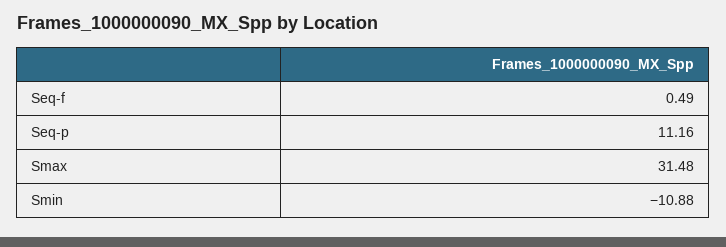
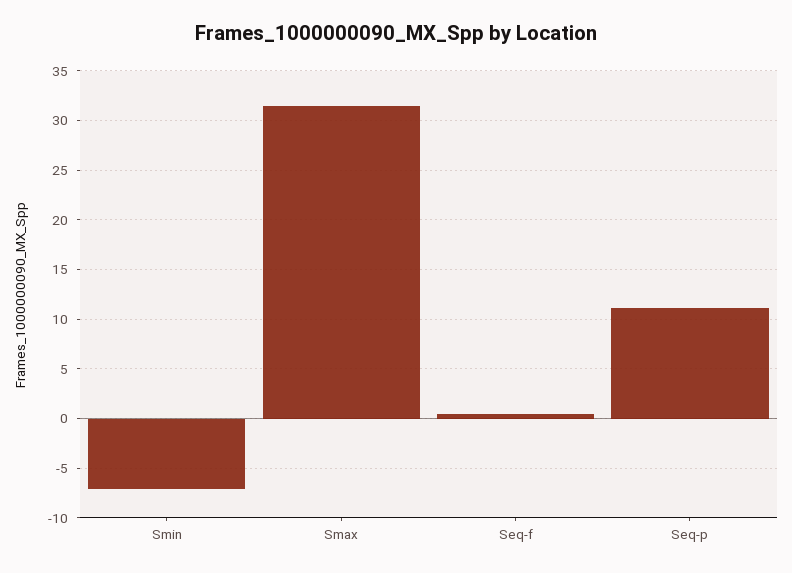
  {
    "Seq-f": 0.49,
    "Seq-p": 11.16,
    "Smax": 31.48,
-   "Smin": -10.88
+   "Smin": -7
  }

